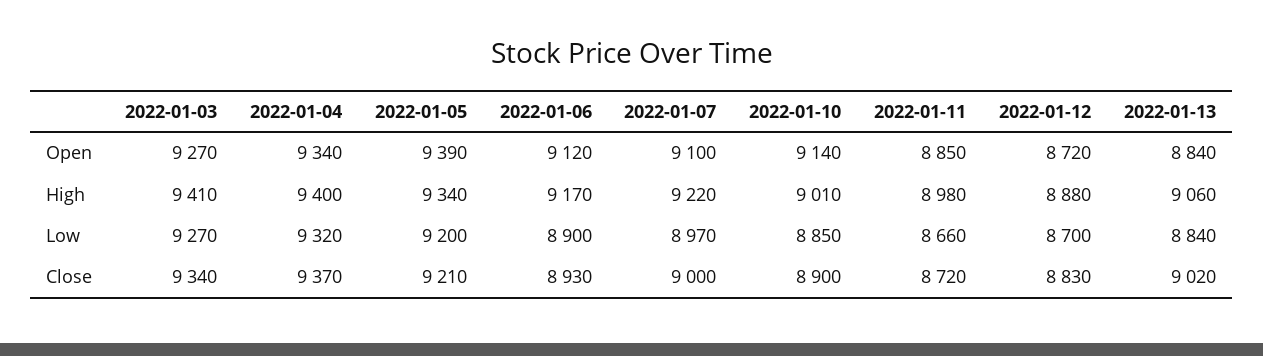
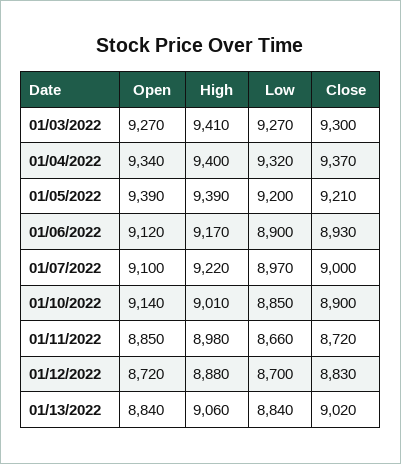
  {
    "2022-01-03": {
      "Open": 9270,
      "High": 9410,
      "Low": 9270,
-     "Close": 9340
+     "Close": 9300
    },
    "2022-01-04": {
      "Open": 9340,
      "High": 9400,
      "Low": 9320,
      "Close": 9370
    },
    "2022-01-05": {
      "Open": 9390,
-     "High": 9340,
+     "High": 9390,
      "Low": 9200,
      "Close": 9210
    },
    "2022-01-06": {
      "Open": 9120,
      "High": 9170,
      "Low": 8900,
      "Close": 8930
    },
    "2022-01-07": {
      "Open": 9100,
      "High": 9220,
      "Low": 8970,
      "Close": 9000
    },
    "2022-01-10": {
      "Open": 9140,
      "High": 9010,
      "Low": 8850,
      "Close": 8900
    },
    "2022-01-11": {
      "Open": 8850,
      "High": 8980,
      "Low": 8660,
      "Close": 8720
    },
    "2022-01-12": {
      "Open": 8720,
      "High": 8880,
      "Low": 8700,
      "Close": 8830
    },
    "2022-01-13": {
      "Open": 8840,
      "High": 9060,
      "Low": 8840,
      "Close": 9020
    }
  }

